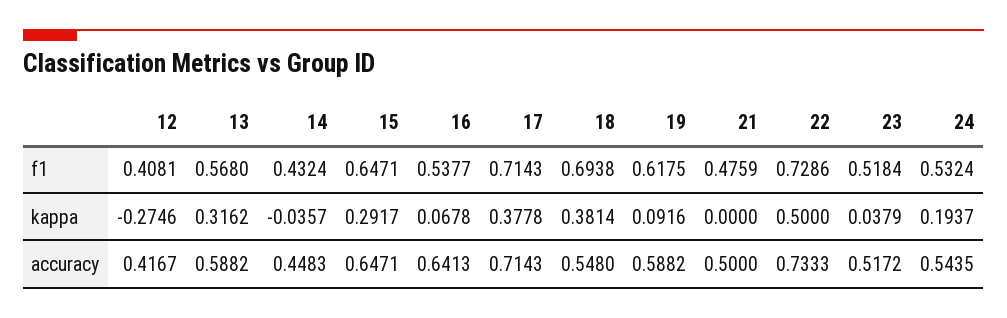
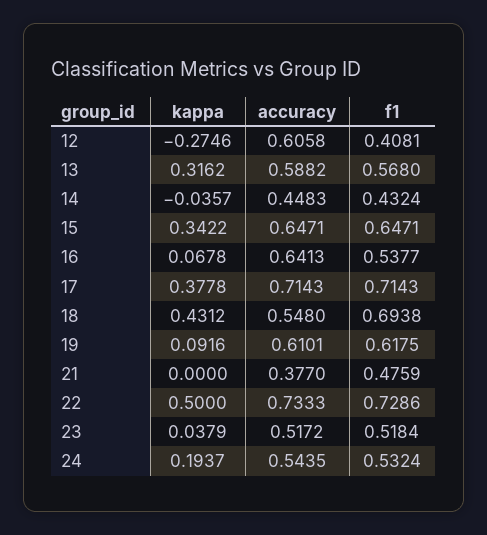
  {
    "12": {
      "f1": 0.4081,
      "kappa": -0.2746,
-     "accuracy": 0.4167
+     "accuracy": 0.6058
    },
    "13": {
      "f1": 0.568,
      "kappa": 0.3162,
      "accuracy": 0.5882
    },
    "14": {
      "f1": 0.4324,
      "kappa": -0.0357,
      "accuracy": 0.4483
    },
    "15": {
      "f1": 0.6471,
-     "kappa": 0.2917,
+     "kappa": 0.3422,
      "accuracy": 0.6471
    },
    "16": {
      "f1": 0.5377,
      "kappa": 0.0678,
      "accuracy": 0.6413
    },
    "17": {
      "f1": 0.7143,
      "kappa": 0.3778,
      "accuracy": 0.7143
    },
    "18": {
      "f1": 0.6938,
-     "kappa": 0.3814,
+     "kappa": 0.4312,
      "accuracy": 0.548
    },
    "19": {
      "f1": 0.6175,
      "kappa": 0.0916,
-     "accuracy": 0.5882
+     "accuracy": 0.6101
    },
    "21": {
      "f1": 0.4759,
      "kappa": 0,
-     "accuracy": 0.5
+     "accuracy": 0.377
    },
    "22": {
      "f1": 0.7286,
      "kappa": 0.5,
      "accuracy": 0.7333
    },
    "23": {
      "f1": 0.5184,
      "kappa": 0.0379,
      "accuracy": 0.5172
    },
    "24": {
      "f1": 0.5324,
      "kappa": 0.1937,
      "accuracy": 0.5435
    }
  }

